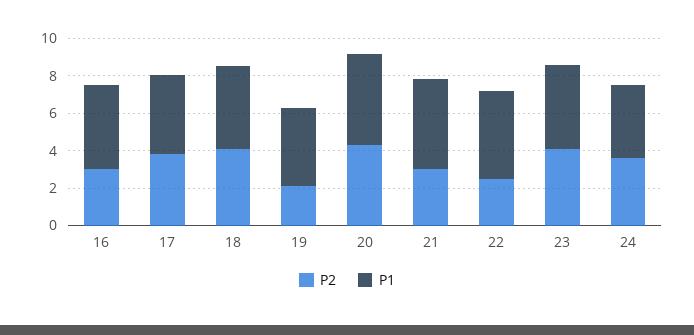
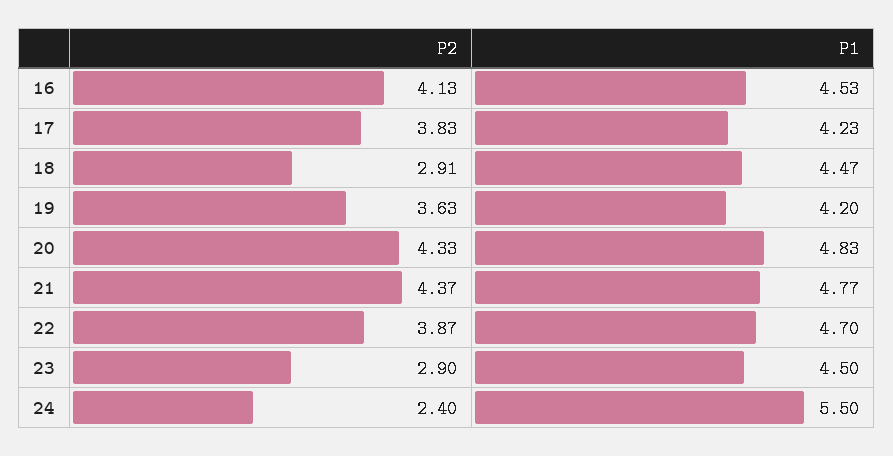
  {
    "P2": {
-     "16": 3,
+     "16": 4.13,
      "17": 3.83,
-     "18": 4,
+     "18": 2.91,
-     "19": 2,
+     "19": 3.63,
      "20": 4.33,
-     "21": 3,
+     "21": 4.37,
-     "22": 2.5,
+     "22": 3.87,
-     "23": 4,
+     "23": 2.9,
-     "24": 3.5
+     "24": 2.4
    },
    "P1": {
      "16": 4.53,
      "17": 4.23,
      "18": 4.47,
      "19": 4.2,
      "20": 4.83,
      "21": 4.77,
      "22": 4.7,
      "23": 4.5,
-     "24": 4
+     "24": 5.5
    }
  }

